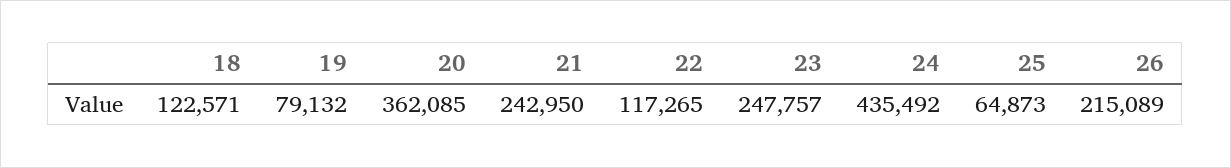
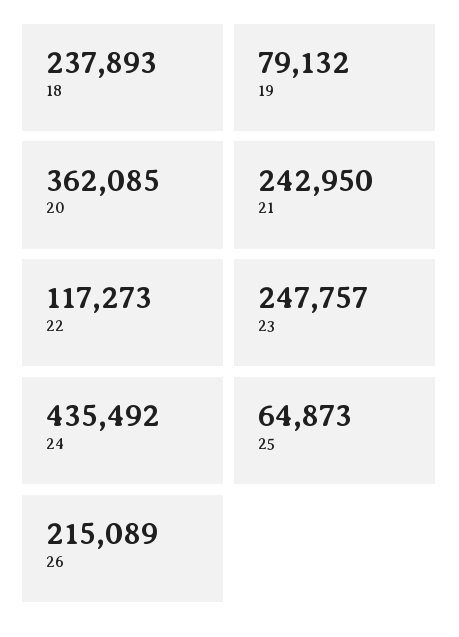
  {
-   "18": 122571,
+   "18": 237893,
    "19": 79132,
    "20": 362085,
    "21": 242950,
-   "22": 117265,
+   "22": 117273,
    "23": 247757,
    "24": 435492,
    "25": 64873,
    "26": 215089
  }

